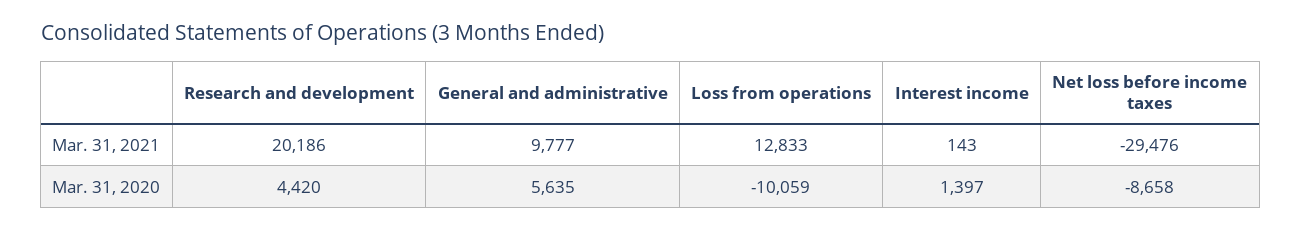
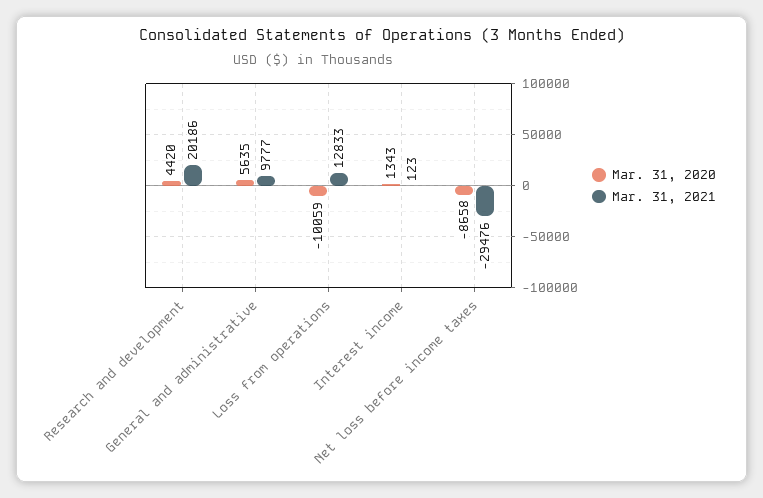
  {
    "Mar. 31, 2021": {
      "Research and development": 20186,
      "General and administrative": 9777,
      "Loss from operations": 12833,
-     "Interest income": 143,
+     "Interest income": 123,
      "Net loss before income taxes": -29476
    },
    "Mar. 31, 2020": {
      "Research and development": 4420,
      "General and administrative": 5635,
      "Loss from operations": -10059,
-     "Interest income": 1397,
+     "Interest income": 1343,
      "Net loss before income taxes": -8658
    }
  }

